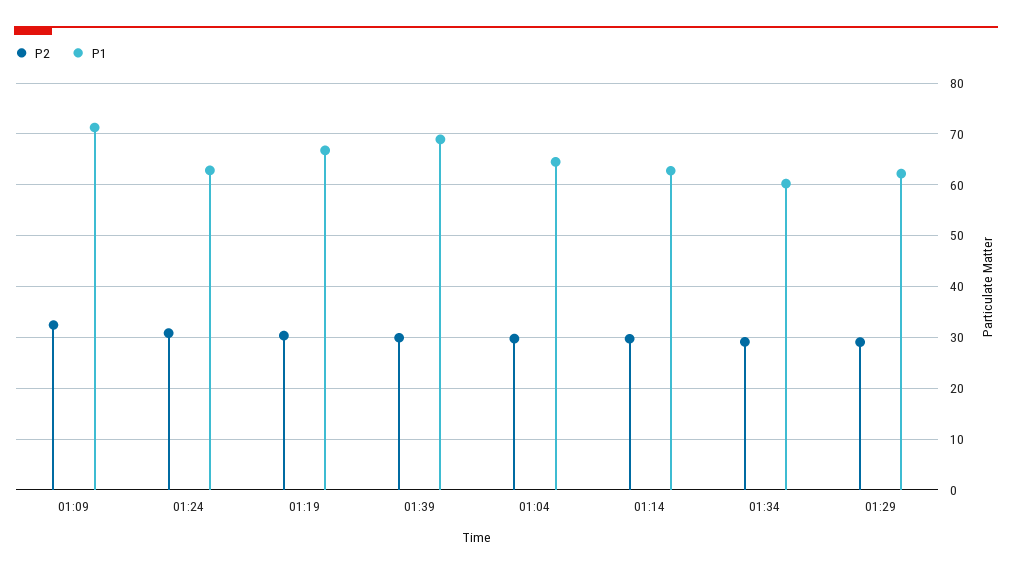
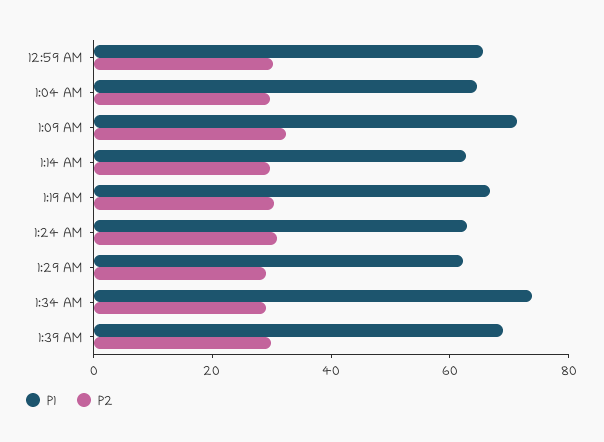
  {
    "P2": {
      "01:09": 32,
      "01:24": 30,
      "01:19": 30,
      "01:39": 30,
      "01:04": 30,
      "01:14": 30,
      "01:34": 30,
-     "01:29": 30
+     "01:29": 30,
+     "12:59 AM": 30
    },
    "P1": {
      "01:09": 72,
      "01:24": 62,
      "01:19": 66,
      "01:39": 68,
      "01:04": 64,
      "01:14": 62,
-     "01:34": 60,
+     "01:34": 75,
-     "01:29": 62
+     "01:29": 62,
+     "12:59 AM": 65
    }
  }

